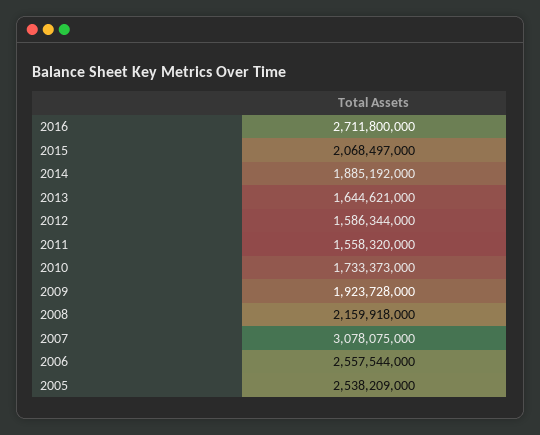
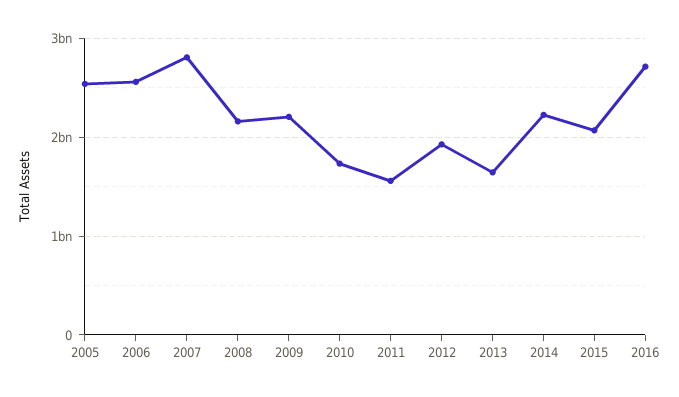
  {
    "2016": 2711800000,
    "2015": 2068497000,
-   "2014": 1885192000,
+   "2014": 2200000000,
    "2013": 1644621000,
-   "2012": 1586344000,
+   "2012": 1900000000,
    "2011": 1558320000,
    "2010": 1733373000,
-   "2009": 1923728000,
+   "2009": 2200000000,
    "2008": 2159918000,
-   "2007": 3078075000,
+   "2007": 2800000000,
    "2006": 2557544000,
    "2005": 2538209000
  }

